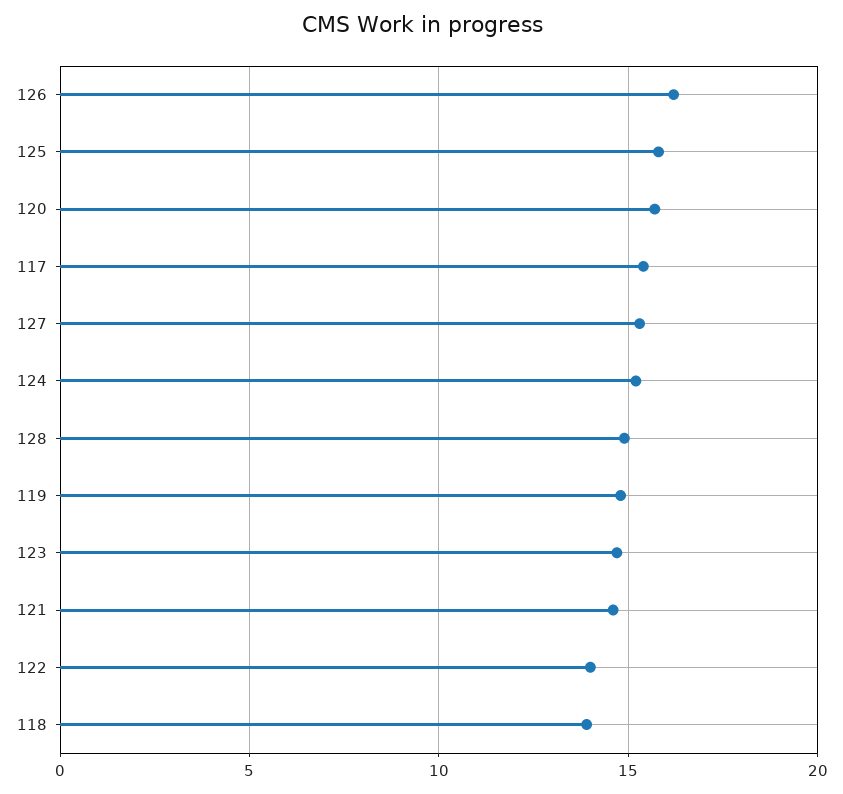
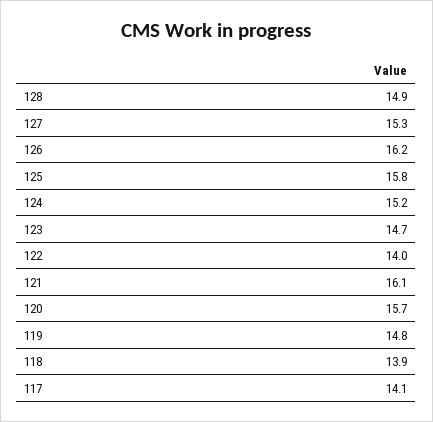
  {
    "126": 16.2,
    "125": 15.8,
    "120": 15.7,
-   "117": 15.5,
+   "117": 14.1,
    "127": 15.3,
    "124": 15.2,
    "128": 14.9,
    "119": 14.8,
    "123": 14.7,
-   "121": 14.5,
+   "121": 16.1,
    "122": 14,
    "118": 13.9
  }

